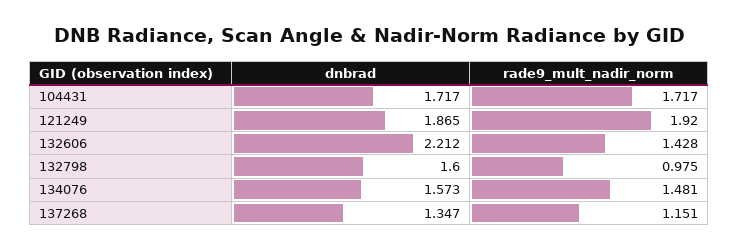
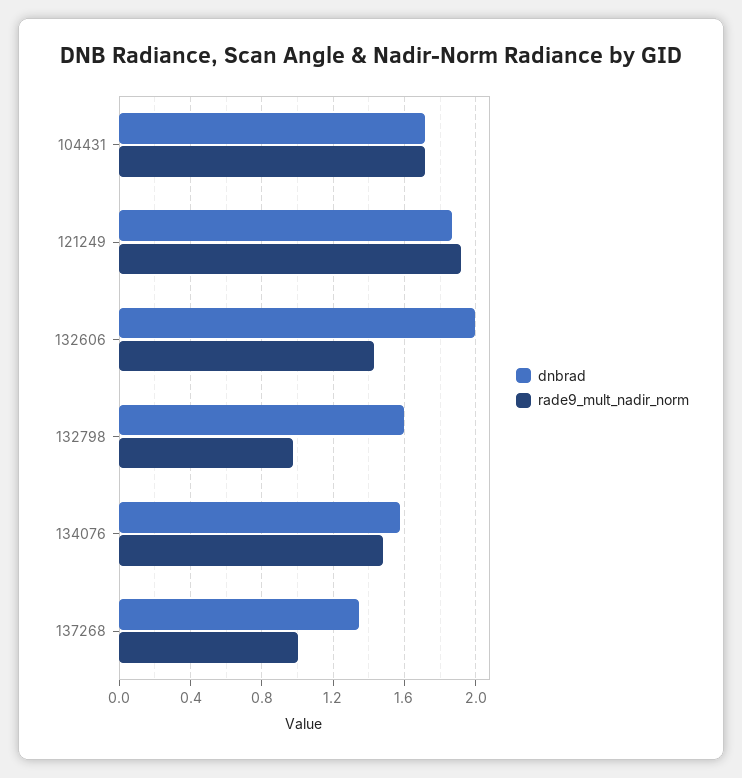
  {
    "dnbrad": {
      "104431": 1.717,
      "121249": 1.865,
-     "132606": 2.212,
+     "132606": 2,
      "132798": 1.6,
      "134076": 1.573,
      "137268": 1.347
    },
    "rade9_mult_nadir_norm": {
      "104431": 1.717,
      "121249": 1.92,
      "132606": 1.428,
      "132798": 0.975,
      "134076": 1.481,
-     "137268": 1.151
+     "137268": 1
    }
  }

